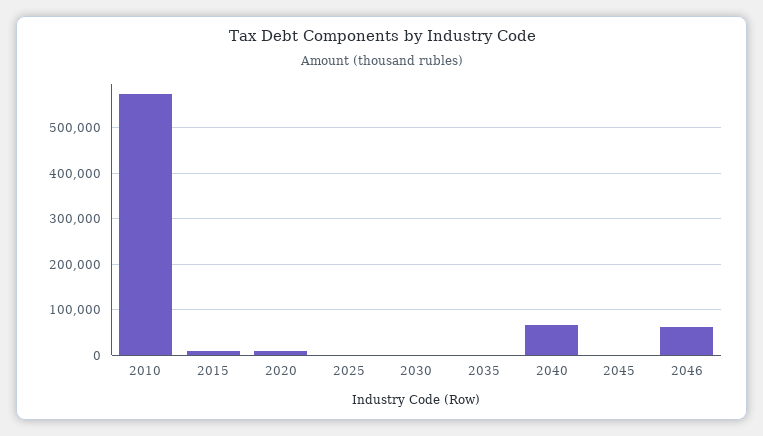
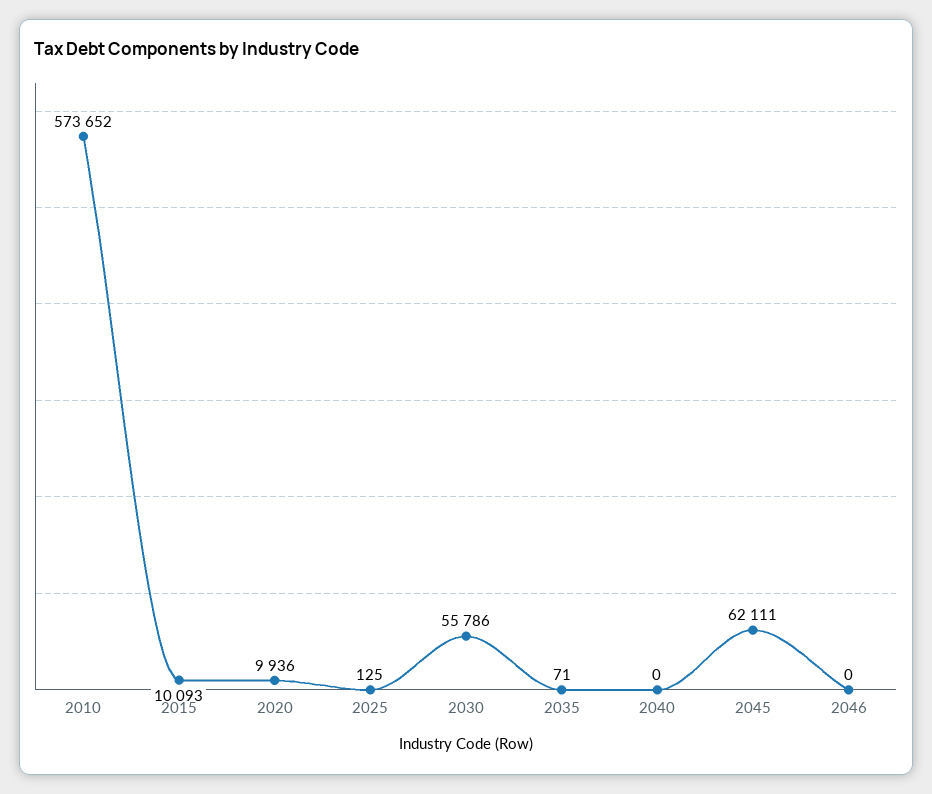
  {
    "2010": 573652,
    "2015": 10093,
    "2020": 9936,
    "2025": 125,
-   "2030": 0,
+   "2030": 55786,
    "2035": 71,
-   "2040": 60000,
+   "2040": 0,
-   "2045": 0,
+   "2045": 62111,
-   "2046": 60000
+   "2046": 0
  }

